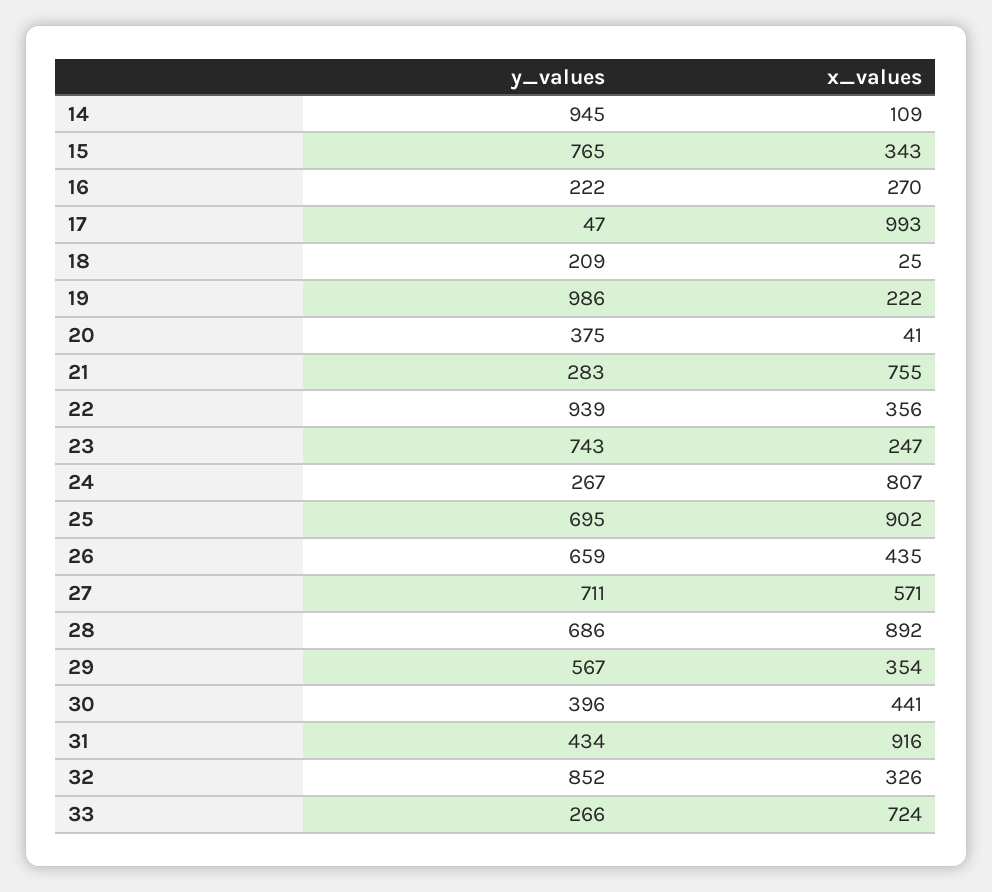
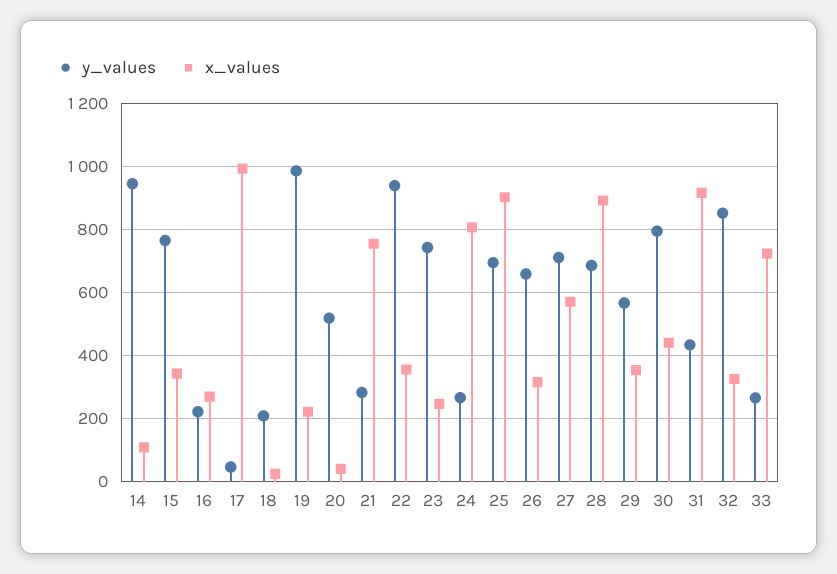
  {
    "y_values": {
      "14": 945,
      "15": 765,
      "16": 222,
      "17": 47,
      "18": 209,
      "19": 986,
-     "20": 375,
+     "20": 520,
      "21": 283,
      "22": 939,
      "23": 743,
      "24": 267,
      "25": 695,
      "26": 659,
      "27": 711,
      "28": 686,
      "29": 567,
-     "30": 396,
+     "30": 800,
      "31": 434,
      "32": 852,
      "33": 266
    },
    "x_values": {
      "14": 109,
      "15": 343,
      "16": 270,
      "17": 993,
      "18": 25,
      "19": 222,
      "20": 41,
      "21": 755,
      "22": 356,
      "23": 247,
      "24": 807,
      "25": 902,
-     "26": 435,
+     "26": 320,
      "27": 571,
      "28": 892,
      "29": 354,
      "30": 441,
      "31": 916,
      "32": 326,
      "33": 724
    }
  }

